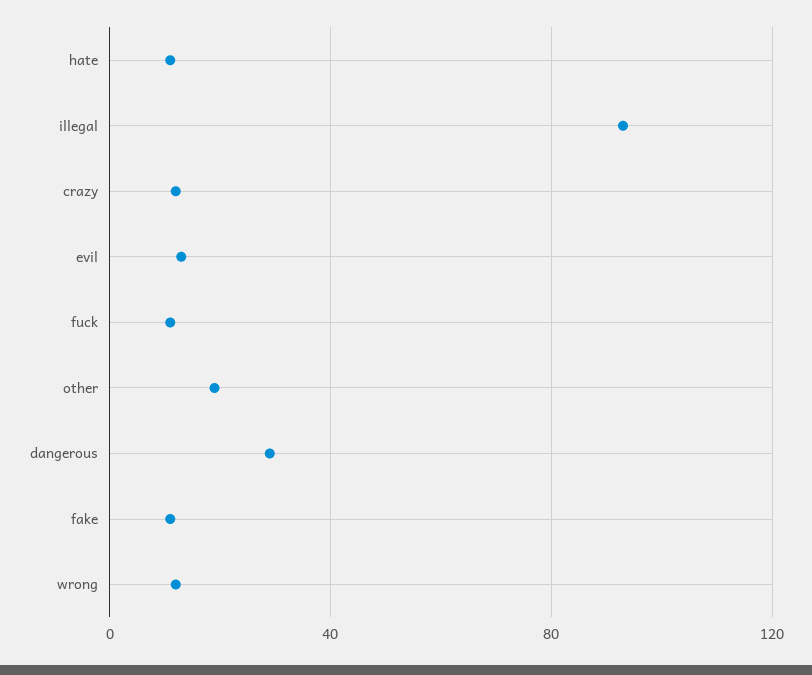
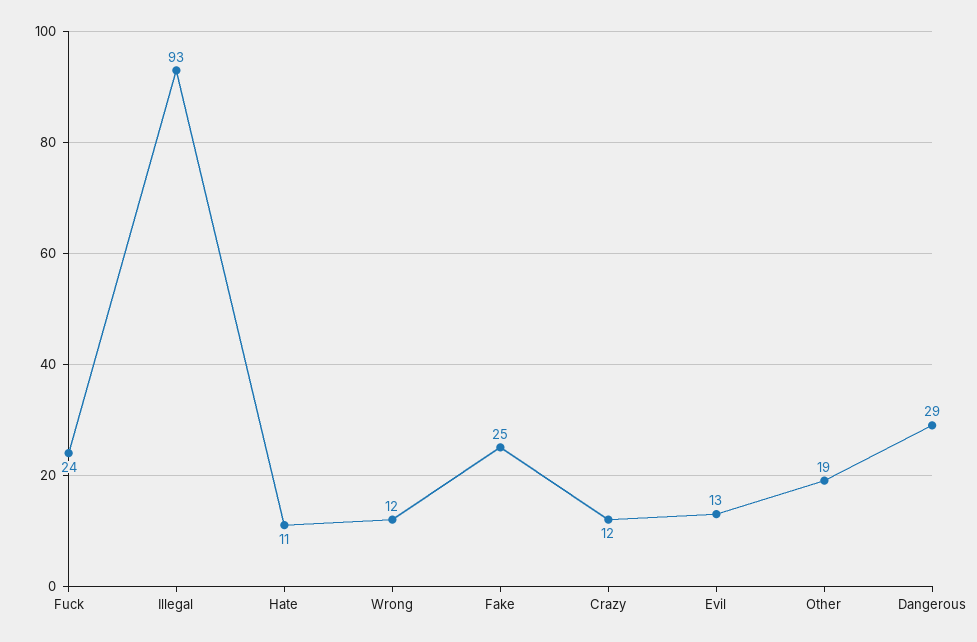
  {
    "hate": 11,
    "illegal": 93,
    "crazy": 12,
    "evil": 13,
-   "fuck": 10,
+   "fuck": 24,
    "other": 19,
    "dangerous": 29,
-   "fake": 10,
+   "fake": 25,
    "wrong": 12
  }

